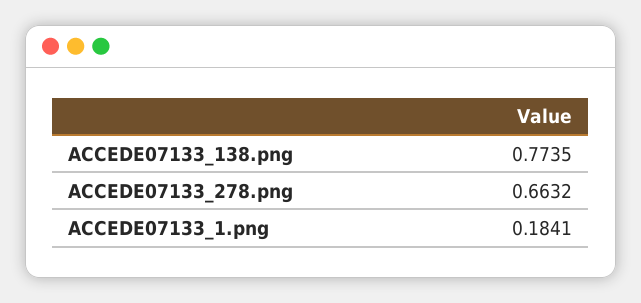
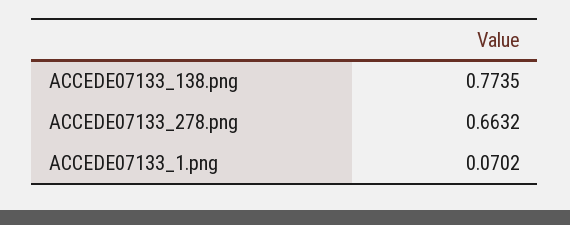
  {
    "ACCEDE07133_138.png": 0.7735,
    "ACCEDE07133_278.png": 0.6632,
-   "ACCEDE07133_1.png": 0.1841
+   "ACCEDE07133_1.png": 0.0702
  }

